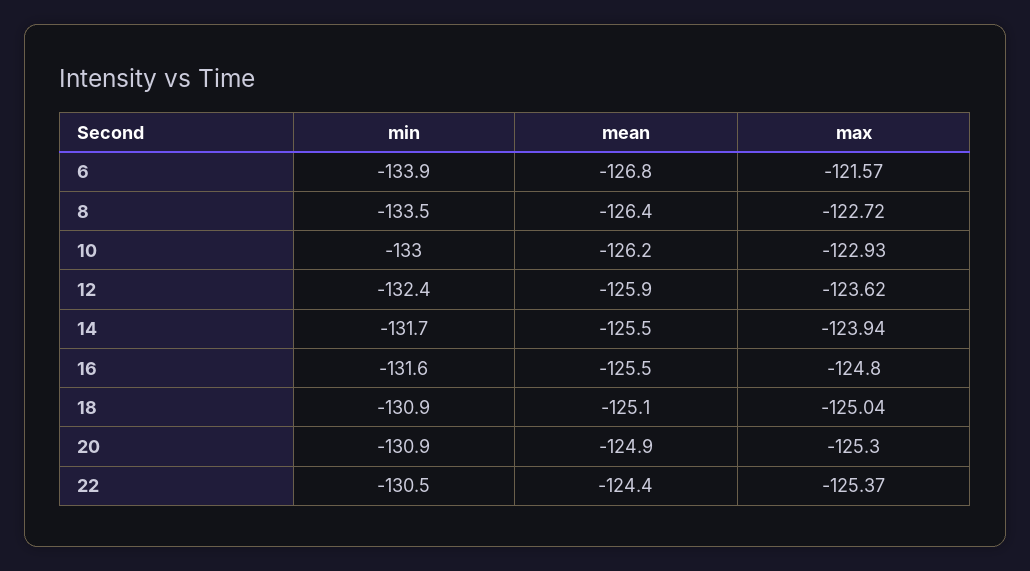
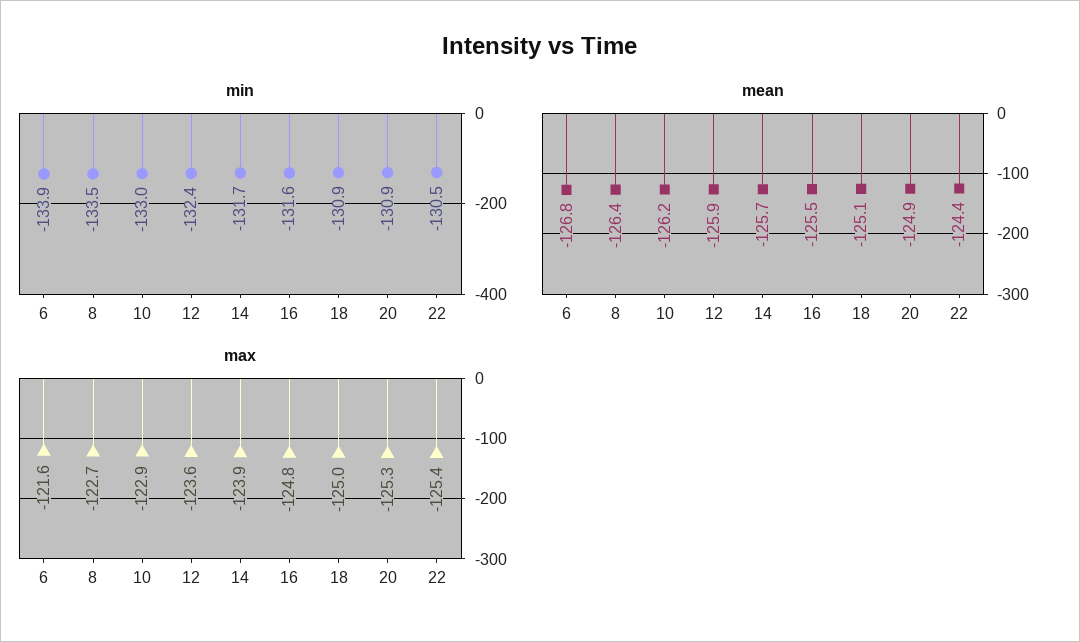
  {
    "min": {
      "6": -133.9,
      "8": -133.5,
      "10": -133,
      "12": -132.4,
      "14": -131.7,
      "16": -131.6,
      "18": -130.9,
      "20": -130.9,
      "22": -130.5
    },
    "mean": {
      "6": -126.8,
      "8": -126.4,
      "10": -126.2,
      "12": -125.9,
-     "14": -125.5,
+     "14": -125.7,
      "16": -125.5,
      "18": -125.1,
      "20": -124.9,
      "22": -124.4
    },
    "max": {
      "6": -121.57,
      "8": -122.72,
      "10": -122.93,
      "12": -123.62,
      "14": -123.94,
      "16": -124.8,
      "18": -125.04,
      "20": -125.3,
      "22": -125.37
    }
  }

